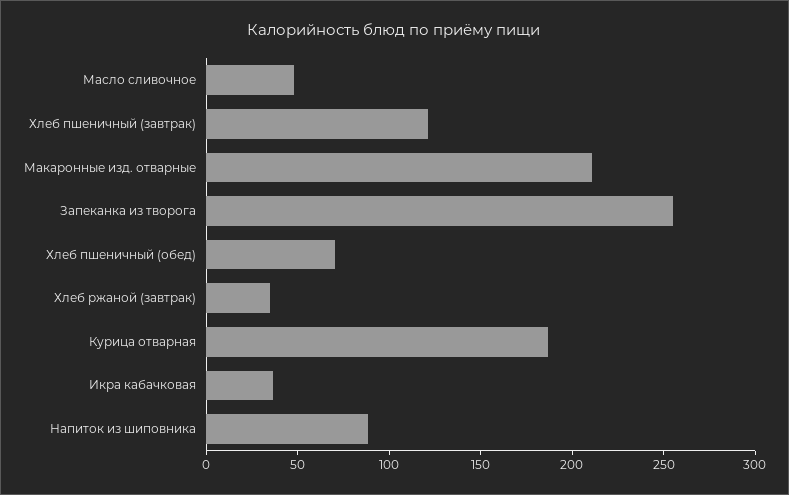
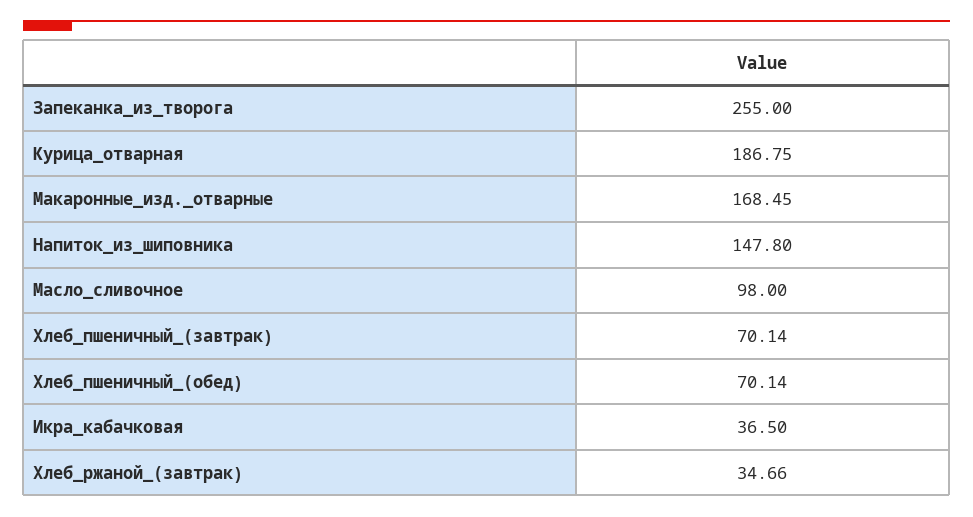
  {
-   "Масло сливочное": 50,
+   "Масло сливочное": 98,
-   "Хлеб пшеничный (завтрак)": 120,
+   "Хлеб пшеничный (завтрак)": 70.14,
-   "Макаронные изд. отварные": 210,
+   "Макаронные изд. отварные": 168.45,
    "Запеканка из творога": 255,
    "Хлеб пшеничный (обед)": 70.14,
    "Хлеб ржаной (завтрак)": 34.66,
    "Курица отварная": 186.75,
    "Икра кабачковая": 36.5,
-   "Напиток из шиповника": 90
+   "Напиток из шиповника": 147.8
  }

